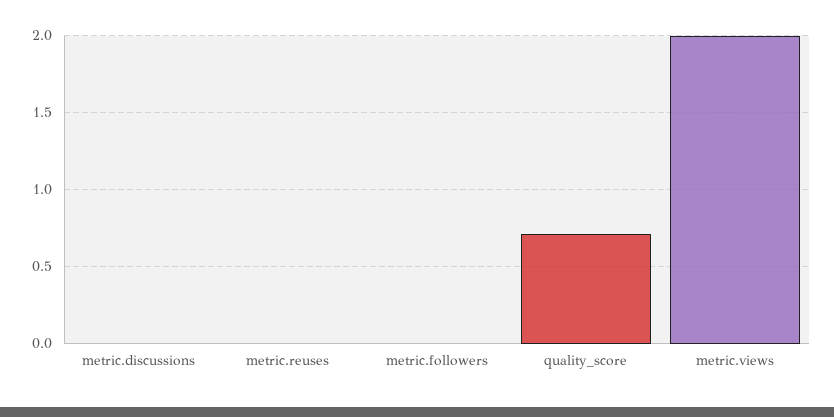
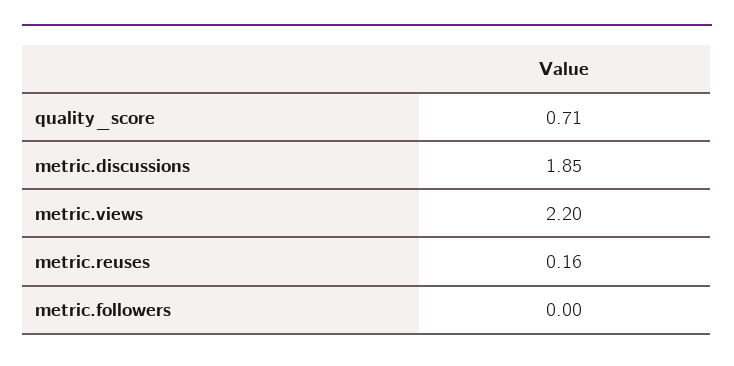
  {
-   "metric.discussions": 0,
+   "metric.discussions": 1.85,
-   "metric.reuses": 0,
+   "metric.reuses": 0.16,
    "metric.followers": 0,
    "quality_score": 0.71,
-   "metric.views": 2
+   "metric.views": 2.2
  }

